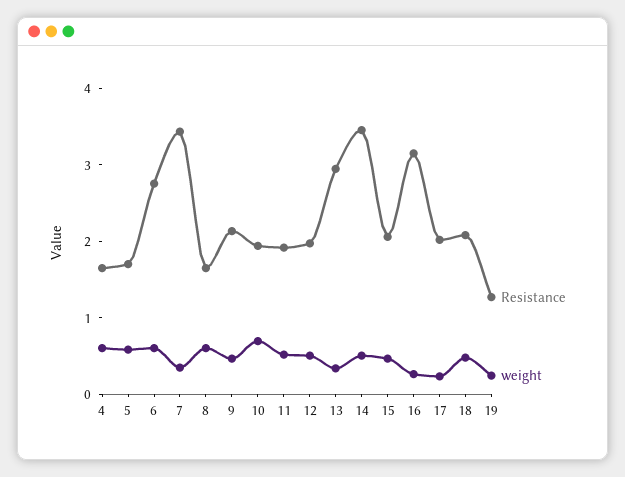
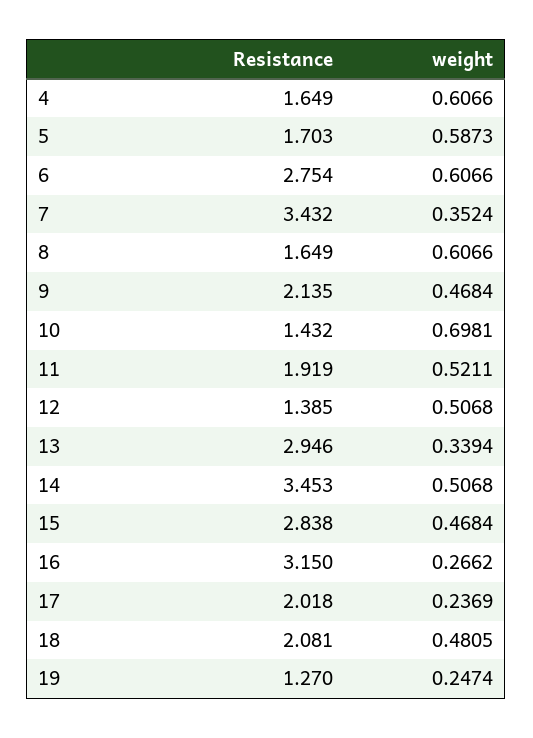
  {
    "Resistance": {
      "4": 1.649,
      "5": 1.703,
      "6": 2.754,
      "7": 3.432,
      "8": 1.649,
      "9": 2.135,
-     "10": 2,
+     "10": 1.432,
      "11": 1.919,
-     "12": 2,
+     "12": 1.385,
      "13": 2.946,
      "14": 3.453,
-     "15": 2,
+     "15": 2.838,
      "16": 3.15,
      "17": 2.018,
      "18": 2.081,
      "19": 1.27
    },
    "weight": {
      "4": 0.6066,
      "5": 0.5873,
      "6": 0.6066,
      "7": 0.3524,
      "8": 0.6066,
      "9": 0.4684,
      "10": 0.6981,
      "11": 0.5211,
      "12": 0.5068,
      "13": 0.3394,
      "14": 0.5068,
      "15": 0.4684,
      "16": 0.2662,
      "17": 0.2369,
      "18": 0.4805,
      "19": 0.2474
    }
  }

